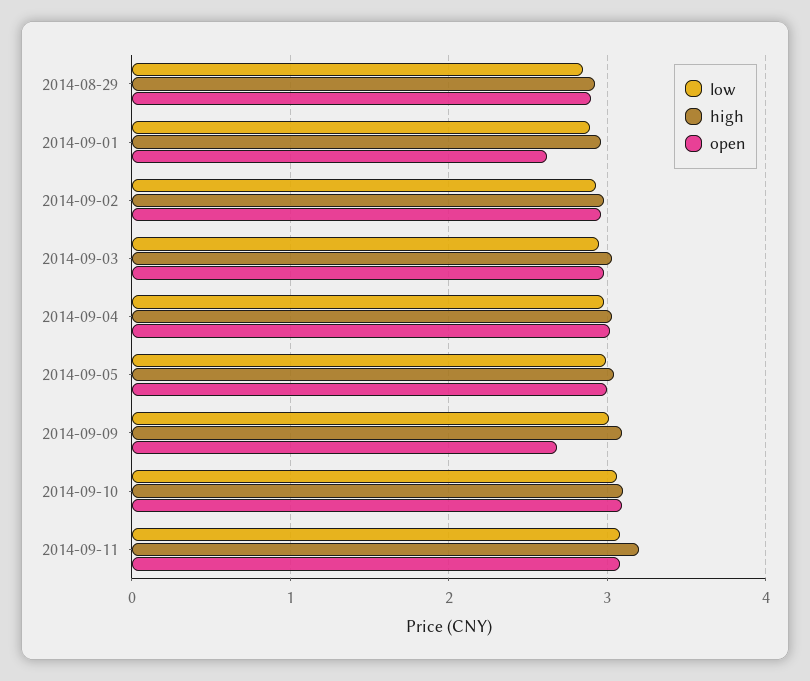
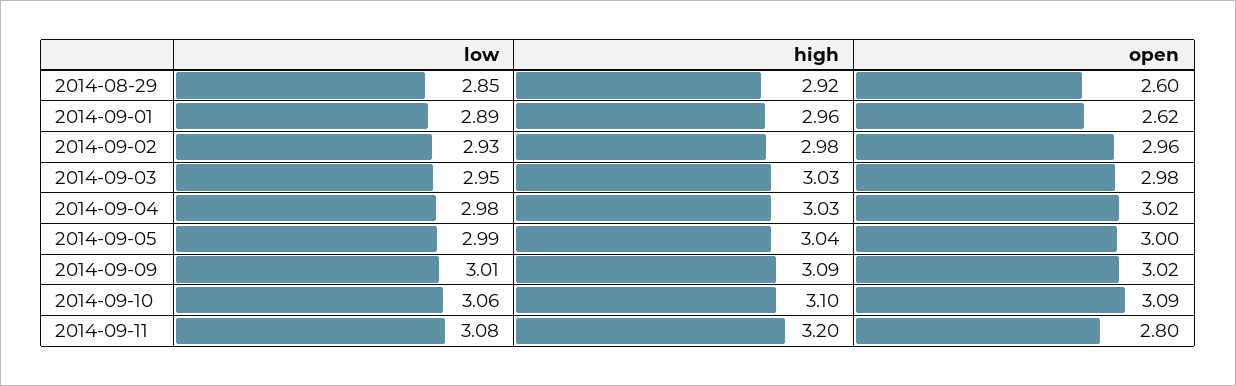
  {
    "low": {
      "2014-08-29": 2.85,
      "2014-09-01": 2.89,
      "2014-09-02": 2.93,
      "2014-09-03": 2.95,
      "2014-09-04": 2.98,
      "2014-09-05": 2.99,
      "2014-09-09": 3.01,
      "2014-09-10": 3.06,
      "2014-09-11": 3.08
    },
    "high": {
      "2014-08-29": 2.92,
      "2014-09-01": 2.96,
      "2014-09-02": 2.98,
      "2014-09-03": 3.03,
      "2014-09-04": 3.03,
      "2014-09-05": 3.04,
      "2014-09-09": 3.09,
      "2014-09-10": 3.1,
      "2014-09-11": 3.2
    },
    "open": {
-     "2014-08-29": 2.9,
+     "2014-08-29": 2.6,
      "2014-09-01": 2.62,
      "2014-09-02": 2.96,
      "2014-09-03": 2.98,
      "2014-09-04": 3.02,
      "2014-09-05": 3,
-     "2014-09-09": 2.7,
+     "2014-09-09": 3.02,
      "2014-09-10": 3.09,
-     "2014-09-11": 3.1
+     "2014-09-11": 2.8
    }
  }

